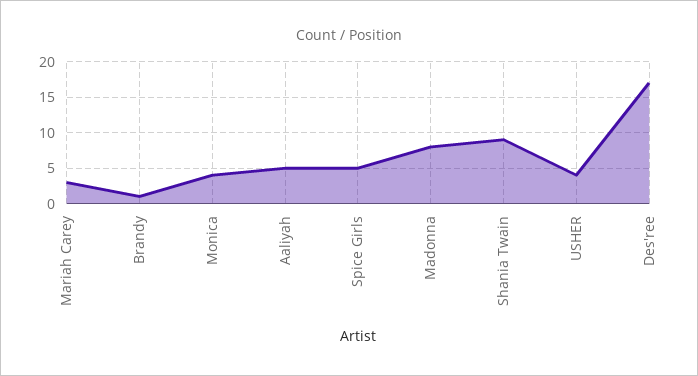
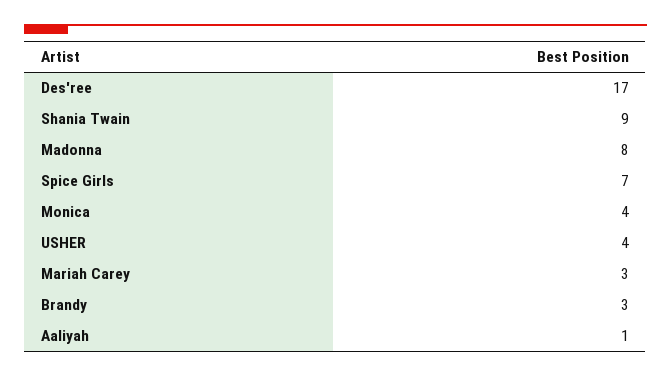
  {
    "Mariah Carey": 3,
-   "Brandy": 1,
+   "Brandy": 3,
    "Monica": 4,
-   "Aaliyah": 5,
+   "Aaliyah": 1,
-   "Spice Girls": 5,
+   "Spice Girls": 7,
    "Madonna": 8,
    "Shania Twain": 9,
    "USHER": 4,
    "Des'ree": 17
  }

